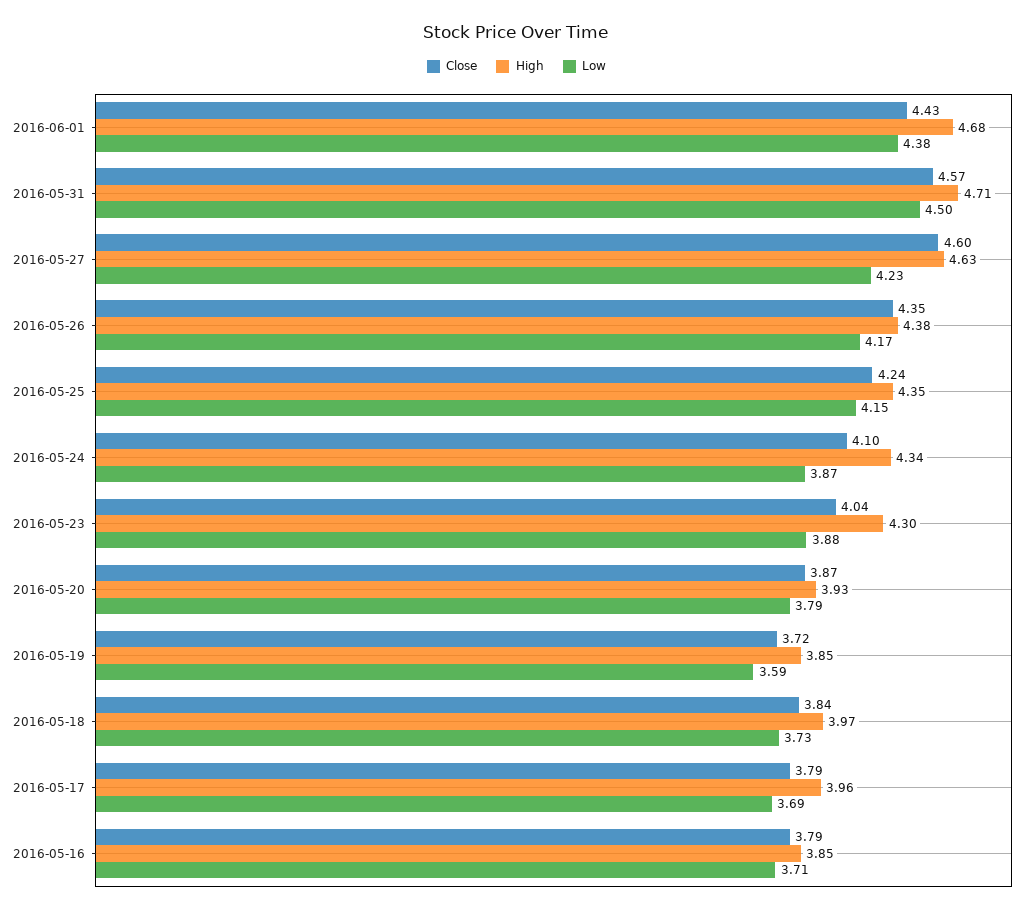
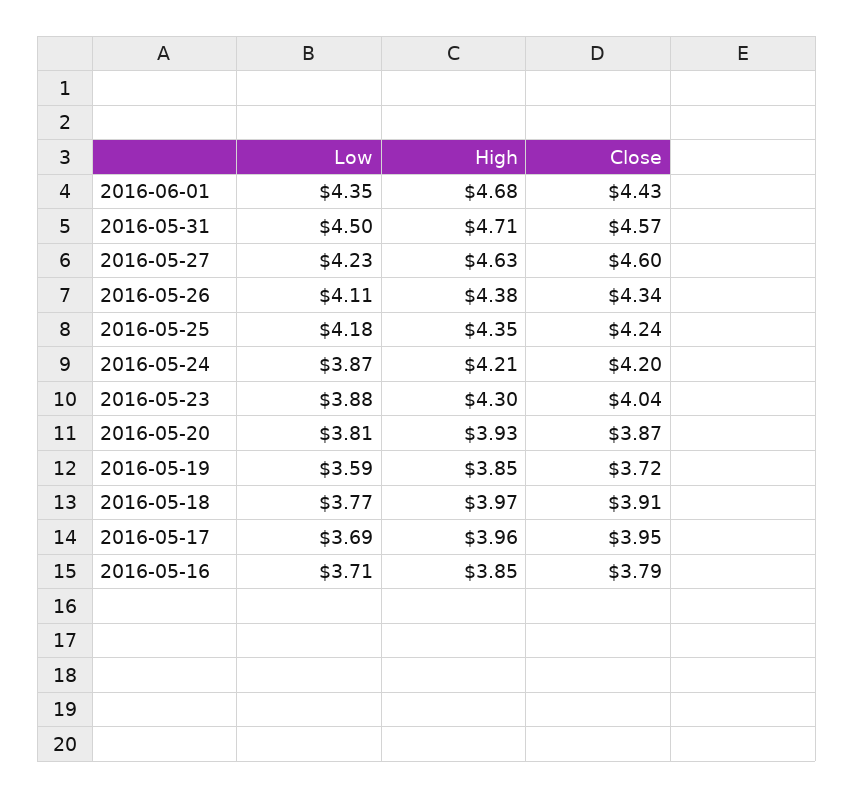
  {
    "Close": {
      "2016-06-01": 4.43,
      "2016-05-31": 4.57,
      "2016-05-27": 4.6,
-     "2016-05-26": 4.35,
+     "2016-05-26": 4.34,
      "2016-05-25": 4.24,
-     "2016-05-24": 4.1,
+     "2016-05-24": 4.2,
      "2016-05-23": 4.04,
      "2016-05-20": 3.87,
      "2016-05-19": 3.72,
-     "2016-05-18": 3.84,
+     "2016-05-18": 3.91,
-     "2016-05-17": 3.79,
+     "2016-05-17": 3.95,
      "2016-05-16": 3.79
    },
    "High": {
      "2016-06-01": 4.68,
      "2016-05-31": 4.71,
      "2016-05-27": 4.63,
      "2016-05-26": 4.38,
      "2016-05-25": 4.35,
-     "2016-05-24": 4.34,
+     "2016-05-24": 4.21,
      "2016-05-23": 4.3,
      "2016-05-20": 3.93,
      "2016-05-19": 3.85,
      "2016-05-18": 3.97,
      "2016-05-17": 3.96,
      "2016-05-16": 3.85
    },
    "Low": {
-     "2016-06-01": 4.38,
+     "2016-06-01": 4.35,
      "2016-05-31": 4.5,
      "2016-05-27": 4.23,
-     "2016-05-26": 4.17,
+     "2016-05-26": 4.11,
-     "2016-05-25": 4.15,
+     "2016-05-25": 4.18,
      "2016-05-24": 3.87,
      "2016-05-23": 3.88,
-     "2016-05-20": 3.79,
+     "2016-05-20": 3.81,
      "2016-05-19": 3.59,
-     "2016-05-18": 3.73,
+     "2016-05-18": 3.77,
      "2016-05-17": 3.69,
      "2016-05-16": 3.71
    }
  }

